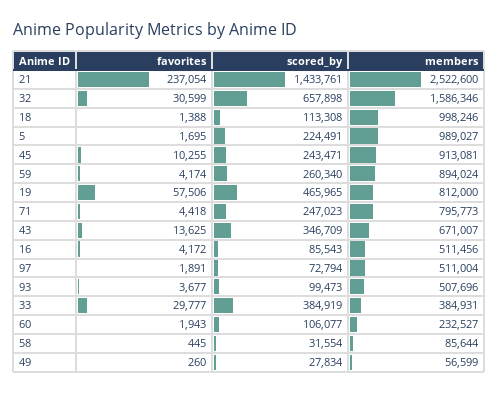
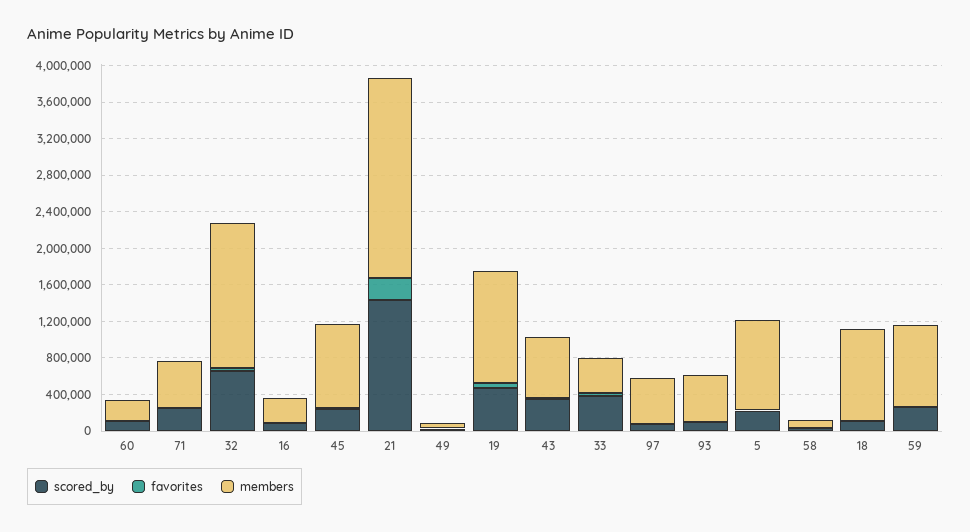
  {
    "favorites": {
      "21": 237054,
      "32": 30599,
      "18": 1388,
      "5": 1695,
      "45": 10255,
      "59": 4174,
      "19": 57506,
      "71": 4418,
      "43": 13625,
      "16": 4172,
      "97": 1891,
      "93": 3677,
      "33": 29777,
      "60": 1943,
      "58": 445,
      "49": 260
    },
    "scored_by": {
      "21": 1433761,
      "32": 657898,
      "18": 113308,
      "5": 224491,
      "45": 243471,
      "59": 260340,
      "19": 465965,
      "71": 247023,
      "43": 346709,
      "16": 85543,
      "97": 72794,
      "93": 99473,
      "33": 384919,
      "60": 106077,
      "58": 31554,
      "49": 27834
    },
    "members": {
-     "21": 2522600,
+     "21": 2200000,
      "32": 1586346,
      "18": 998246,
      "5": 989027,
      "45": 913081,
      "59": 894024,
-     "19": 812000,
+     "19": 1200000,
-     "71": 795773,
+     "71": 500000,
      "43": 671007,
-     "16": 511456,
+     "16": 300000,
      "97": 511004,
      "93": 507696,
      "33": 384931,
      "60": 232527,
      "58": 85644,
      "49": 56599
    }
  }

